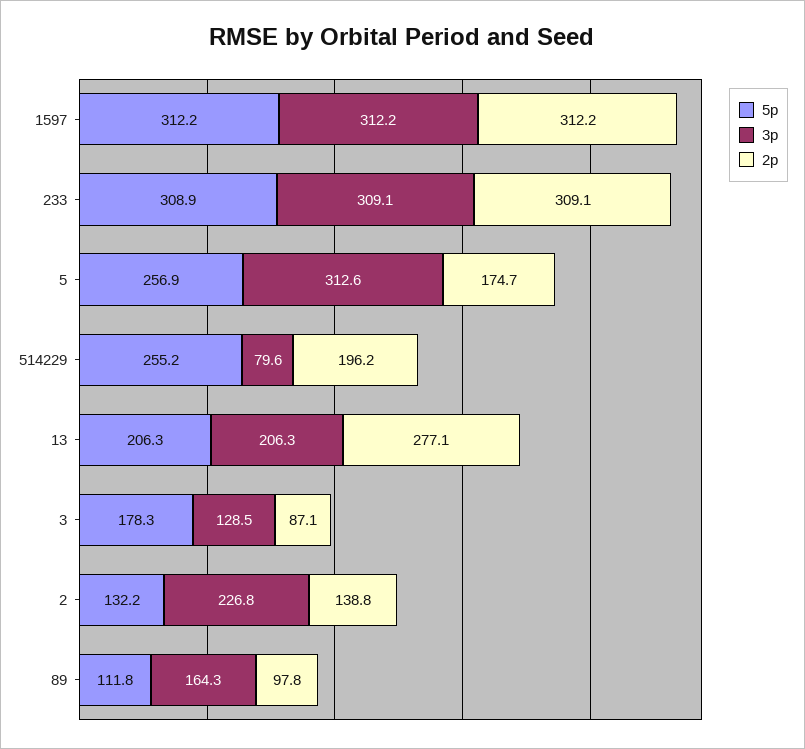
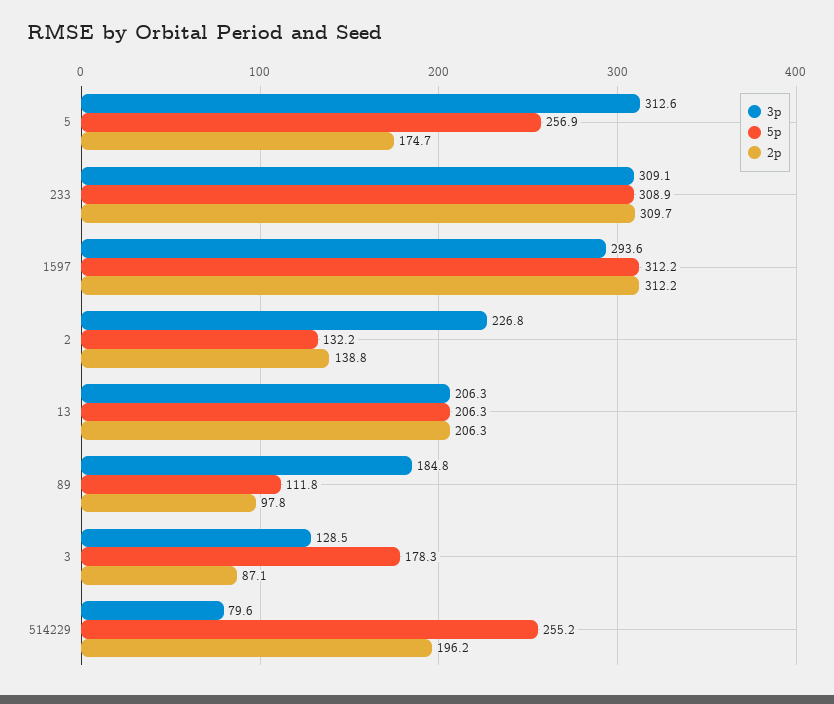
  {
    "5p": {
      "1597": 312.2,
      "233": 308.9,
      "5": 256.9,
      "514229": 255.2,
      "13": 206.3,
      "3": 178.3,
      "2": 132.2,
      "89": 111.8
    },
    "3p": {
-     "1597": 312.2,
+     "1597": 293.6,
      "233": 309.1,
      "5": 312.6,
      "514229": 79.6,
      "13": 206.3,
      "3": 128.5,
      "2": 226.8,
-     "89": 164.3
+     "89": 184.8
    },
    "2p": {
      "1597": 312.2,
-     "233": 309.1,
+     "233": 309.7,
      "5": 174.7,
      "514229": 196.2,
-     "13": 277.1,
+     "13": 206.3,
      "3": 87.1,
      "2": 138.8,
      "89": 97.8
    }
  }

